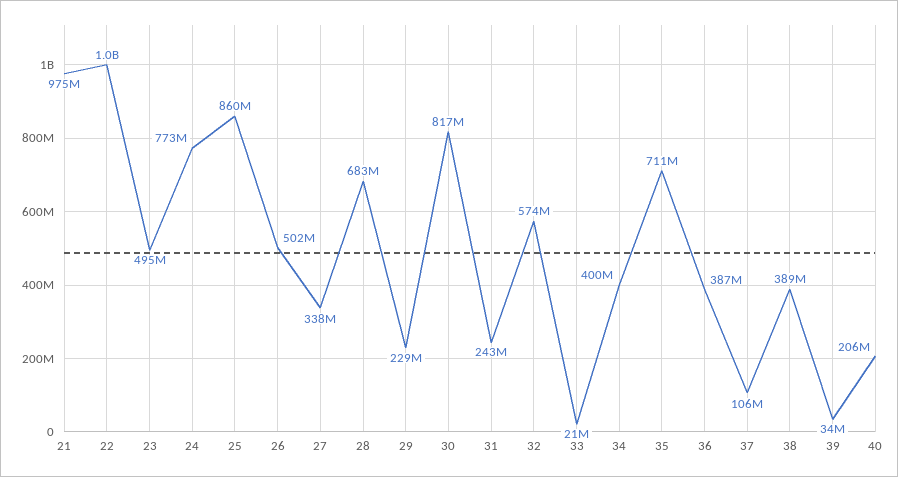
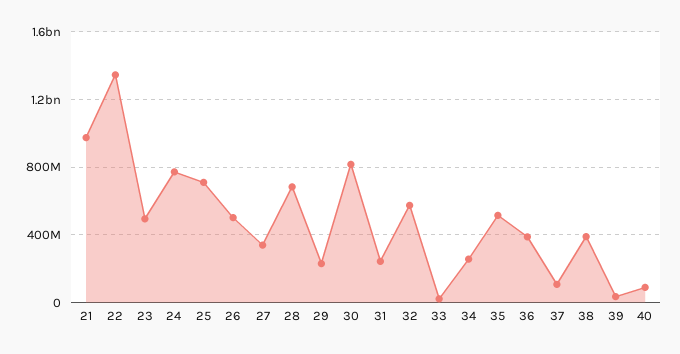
  {
    "21": 975000000,
-   "22": 1000000000,
+   "22": 1350000000,
    "23": 495000000,
    "24": 773000000,
-   "25": 860000000,
+   "25": 700000000,
    "26": 502000000,
    "27": 338000000,
    "28": 683000000,
    "29": 229000000,
    "30": 817000000,
    "31": 243000000,
    "32": 574000000,
    "33": 21000000,
-   "34": 400000000,
+   "34": 250000000,
-   "35": 711000000,
+   "35": 500000000,
    "36": 387000000,
    "37": 106000000,
    "38": 389000000,
    "39": 34000000,
-   "40": 206000000
+   "40": 100000000
  }

